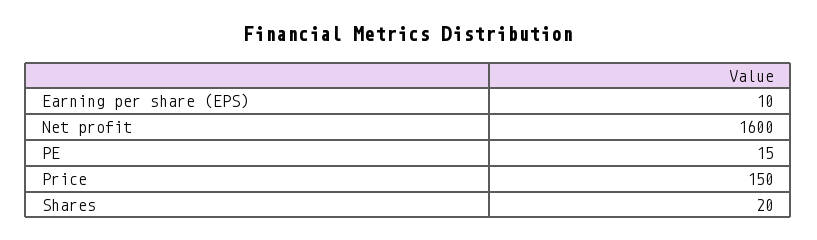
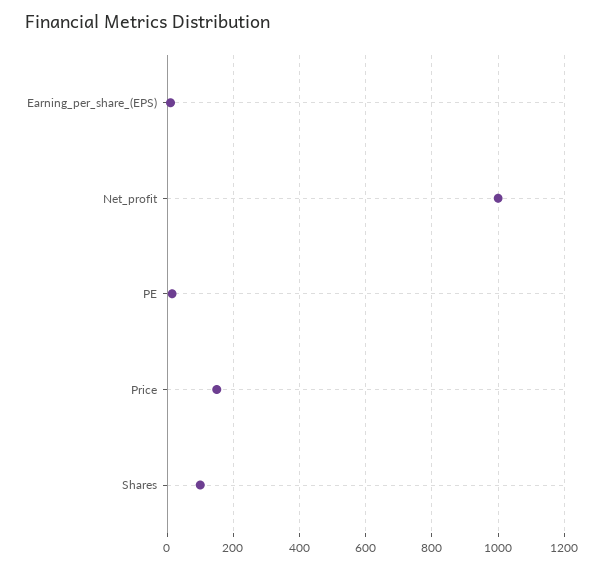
  {
    "Earning per share (EPS)": 10,
-   "Net profit": 1600,
+   "Net profit": 1000,
    "PE": 15,
    "Price": 150,
-   "Shares": 20
+   "Shares": 100
  }

